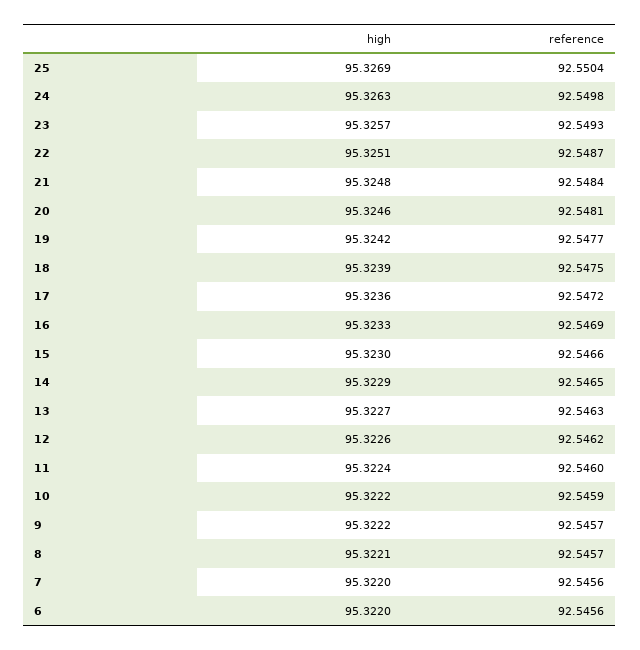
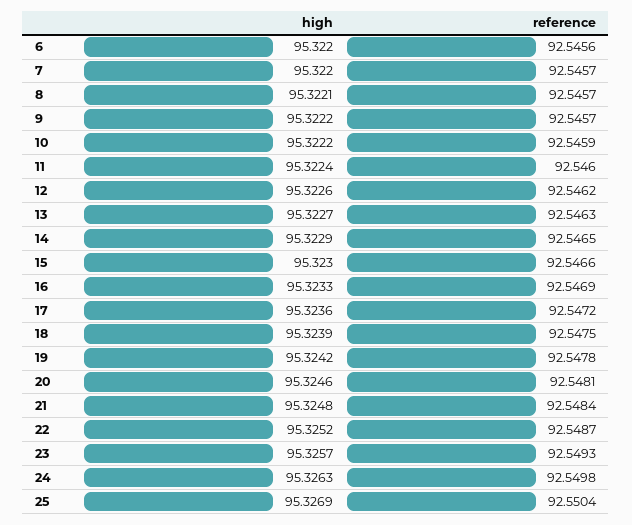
  {
    "high": {
      "25": 95.3269,
      "24": 95.3263,
      "23": 95.3257,
-     "22": 95.3251,
+     "22": 95.3252,
      "21": 95.3248,
      "20": 95.3246,
      "19": 95.3242,
      "18": 95.3239,
      "17": 95.3236,
      "16": 95.3233,
      "15": 95.323,
      "14": 95.3229,
      "13": 95.3227,
      "12": 95.3226,
      "11": 95.3224,
      "10": 95.3222,
      "9": 95.3222,
      "8": 95.3221,
      "7": 95.322,
      "6": 95.322
    },
    "reference": {
      "25": 92.5504,
      "24": 92.5498,
      "23": 92.5493,
      "22": 92.5487,
      "21": 92.5484,
      "20": 92.5481,
-     "19": 92.5477,
+     "19": 92.5478,
      "18": 92.5475,
      "17": 92.5472,
      "16": 92.5469,
      "15": 92.5466,
      "14": 92.5465,
      "13": 92.5463,
      "12": 92.5462,
      "11": 92.546,
      "10": 92.5459,
      "9": 92.5457,
      "8": 92.5457,
-     "7": 92.5456,
+     "7": 92.5457,
      "6": 92.5456
    }
  }

